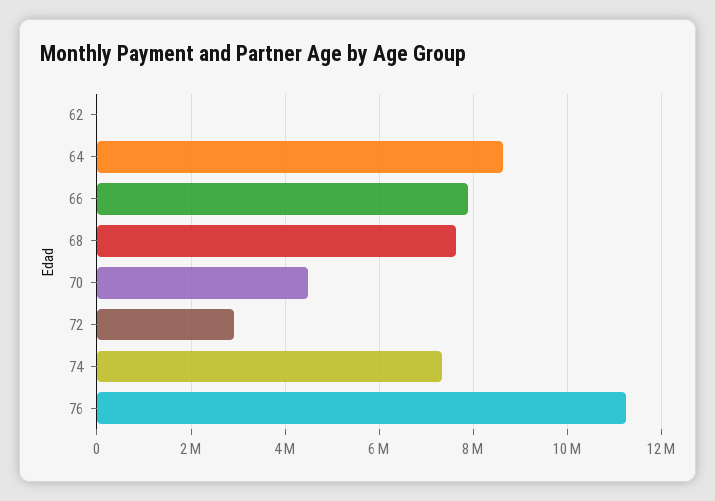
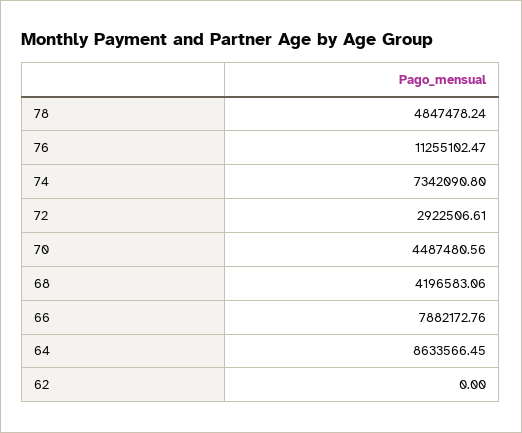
  {
    "62": 0,
    "64": 8633566.45,
    "66": 7882172.76,
-   "68": 7600000,
+   "68": 4196583.06,
    "70": 4487480.56,
    "72": 2922506.61,
    "74": 7342090.8,
-   "76": 11255102.47
+   "76": 11255102.47,
+   "78": 4847478.24
  }

